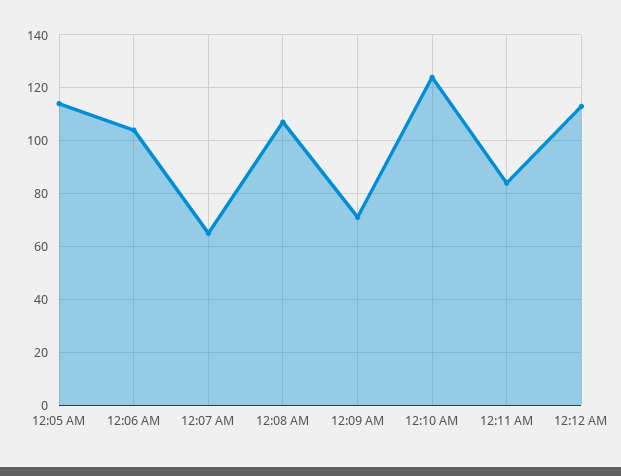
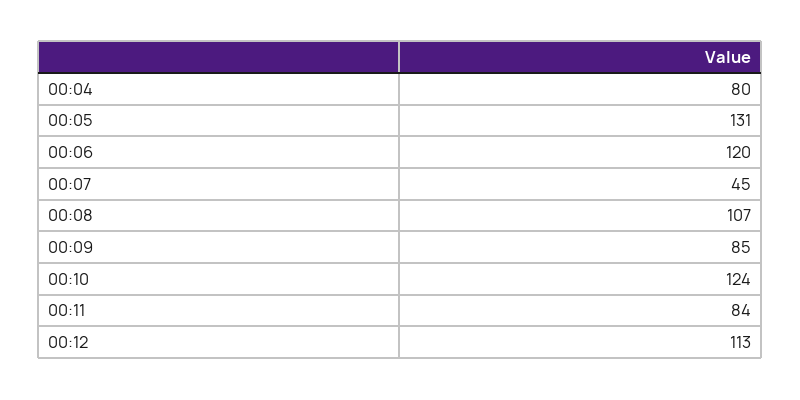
  {
-   "12:05 AM": 115,
+   "12:05 AM": 131,
-   "12:06 AM": 105,
+   "12:06 AM": 120,
-   "12:07 AM": 65,
+   "12:07 AM": 45,
    "12:08 AM": 107,
-   "12:09 AM": 70,
+   "12:09 AM": 85,
    "12:10 AM": 124,
    "12:11 AM": 84,
-   "12:12 AM": 113
+   "12:12 AM": 113,
+   "00:04": 80
  }

